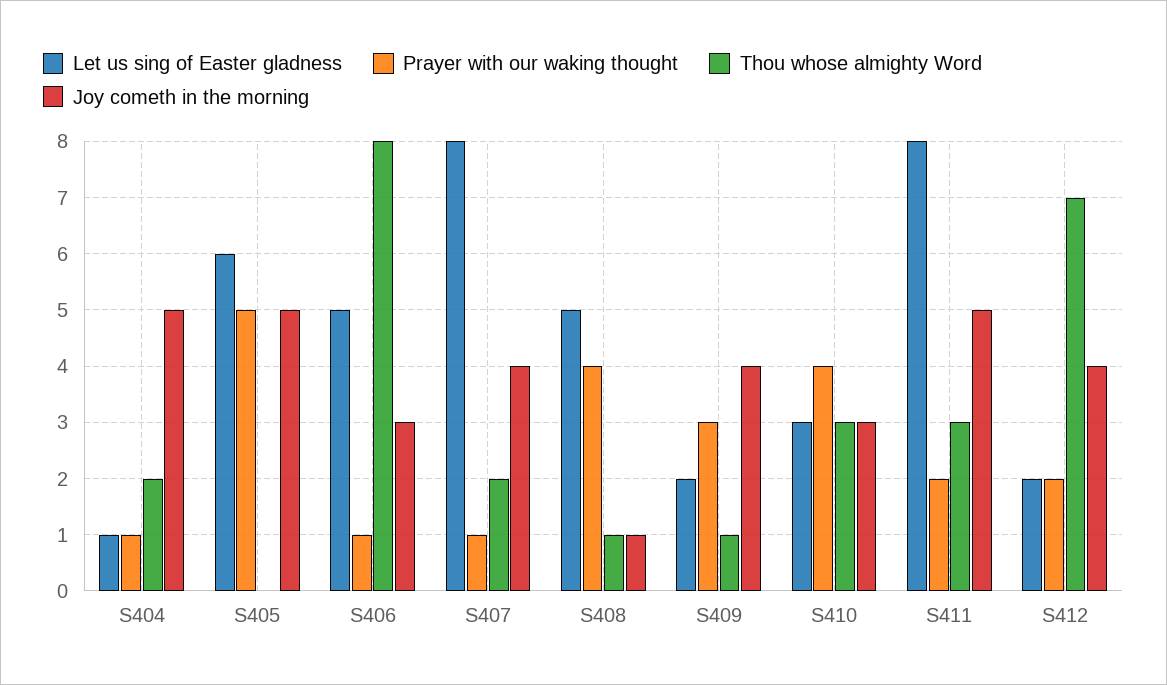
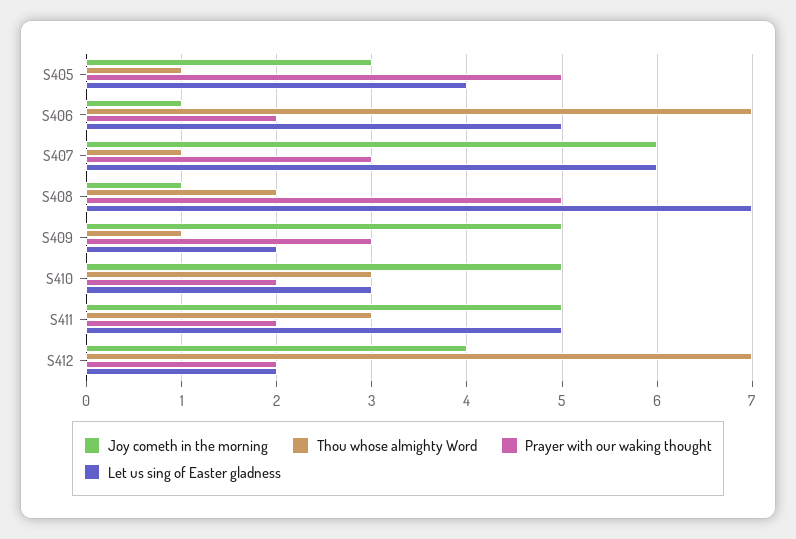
  {
    "Let us sing of Easter gladness": {
-     "S404": 1,
-     "S405": 6,
+     "S405": 4,
      "S406": 5,
-     "S407": 8,
+     "S407": 6,
-     "S408": 5,
+     "S408": 7,
      "S409": 2,
      "S410": 3,
-     "S411": 8,
+     "S411": 5,
      "S412": 2
    },
    "Prayer with our waking thought": {
-     "S404": 1,
      "S405": 5,
-     "S406": 1,
+     "S406": 2,
-     "S407": 1,
+     "S407": 3,
-     "S408": 4,
+     "S408": 5,
      "S409": 3,
-     "S410": 4,
+     "S410": 2,
      "S411": 2,
      "S412": 2
    },
    "Thou whose almighty Word": {
-     "S404": 2,
-     "S405": 0,
+     "S405": 1,
-     "S406": 8,
+     "S406": 7,
-     "S407": 2,
+     "S407": 1,
-     "S408": 1,
+     "S408": 2,
      "S409": 1,
      "S410": 3,
      "S411": 3,
      "S412": 7
    },
    "Joy cometh in the morning": {
-     "S404": 5,
-     "S405": 5,
+     "S405": 3,
-     "S406": 3,
+     "S406": 1,
-     "S407": 4,
+     "S407": 6,
      "S408": 1,
-     "S409": 4,
+     "S409": 5,
-     "S410": 3,
+     "S410": 5,
      "S411": 5,
      "S412": 4
    }
  }

